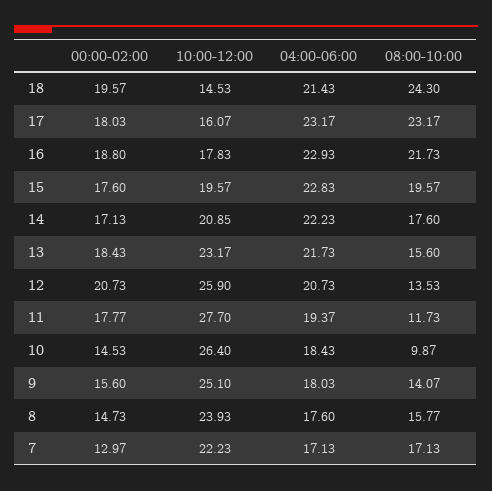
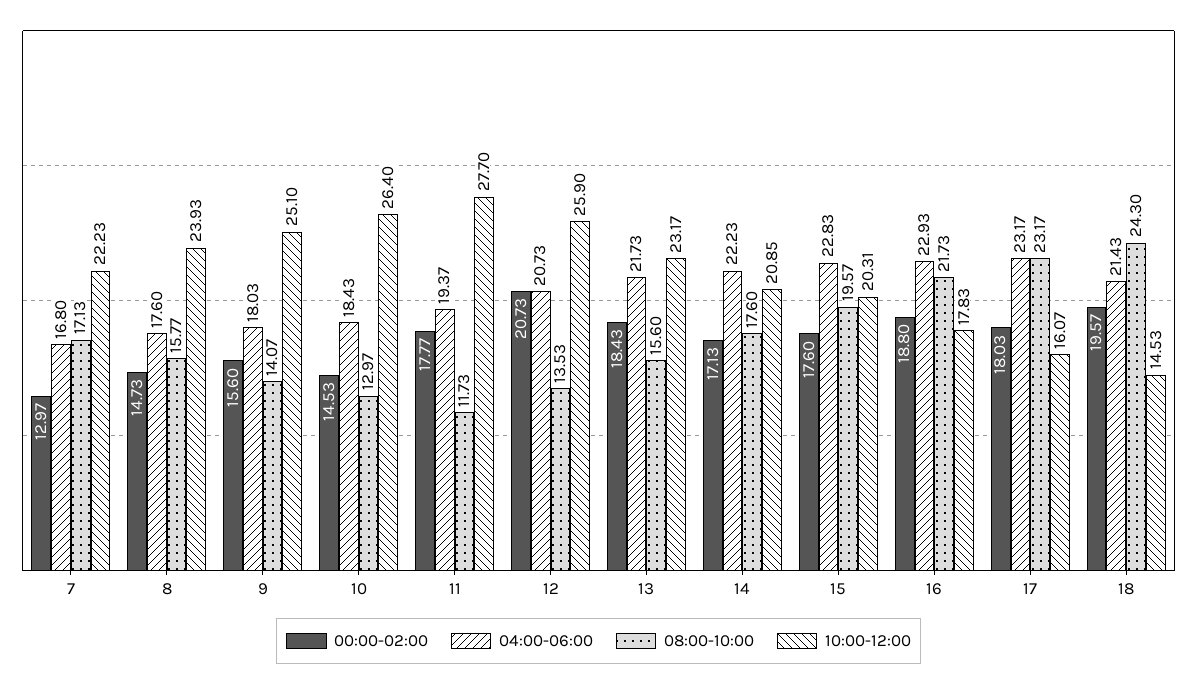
  {
    "00:00-02:00": {
      "18": 19.57,
      "17": 18.03,
      "16": 18.8,
      "15": 17.6,
      "14": 17.13,
      "13": 18.43,
      "12": 20.73,
      "11": 17.77,
      "10": 14.53,
      "9": 15.6,
      "8": 14.73,
      "7": 12.97
    },
    "10:00-12:00": {
      "18": 14.53,
      "17": 16.07,
      "16": 17.83,
-     "15": 19.57,
+     "15": 20.31,
      "14": 20.85,
      "13": 23.17,
      "12": 25.9,
      "11": 27.7,
      "10": 26.4,
      "9": 25.1,
      "8": 23.93,
      "7": 22.23
    },
    "04:00-06:00": {
      "18": 21.43,
      "17": 23.17,
      "16": 22.93,
      "15": 22.83,
      "14": 22.23,
      "13": 21.73,
      "12": 20.73,
      "11": 19.37,
      "10": 18.43,
      "9": 18.03,
      "8": 17.6,
-     "7": 17.13
+     "7": 16.8
    },
    "08:00-10:00": {
      "18": 24.3,
      "17": 23.17,
      "16": 21.73,
      "15": 19.57,
      "14": 17.6,
      "13": 15.6,
      "12": 13.53,
      "11": 11.73,
-     "10": 9.87,
+     "10": 12.97,
      "9": 14.07,
      "8": 15.77,
      "7": 17.13
    }
  }

